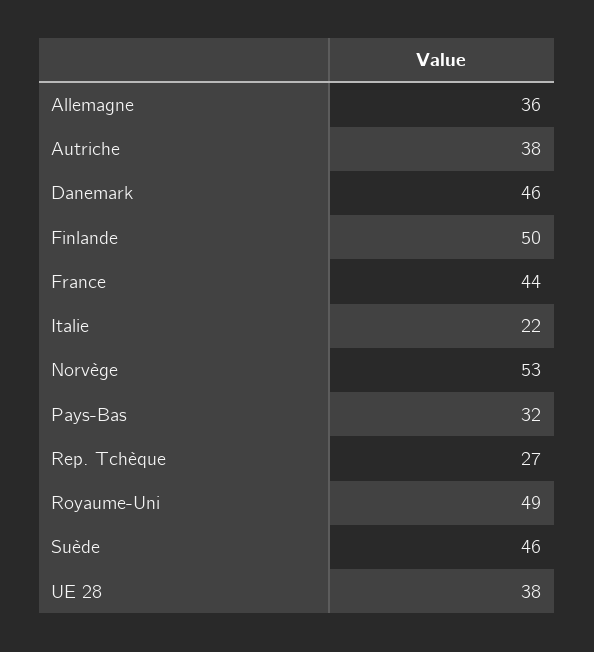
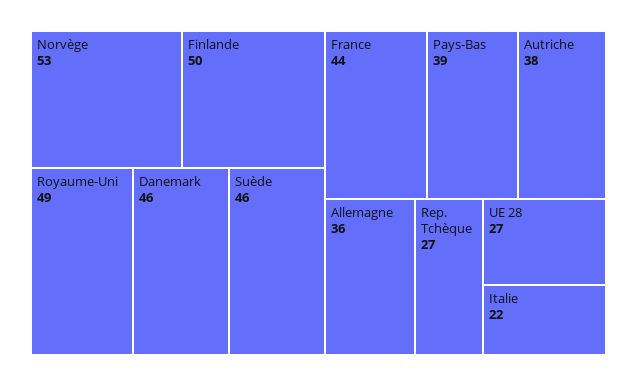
  {
    "Allemagne": 36,
    "Autriche": 38,
    "Danemark": 46,
    "Finlande": 50,
    "France": 44,
    "Italie": 22,
    "Norvège": 53,
-   "Pays-Bas": 32,
+   "Pays-Bas": 39,
    "Rep. Tchèque": 27,
    "Royaume-Uni": 49,
    "Suède": 46,
-   "UE 28": 38
+   "UE 28": 27
  }

